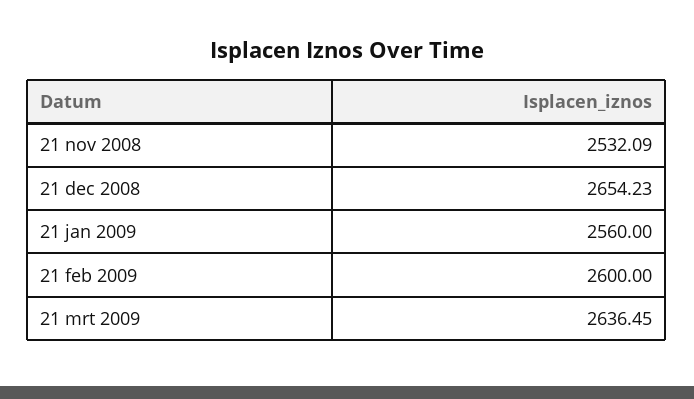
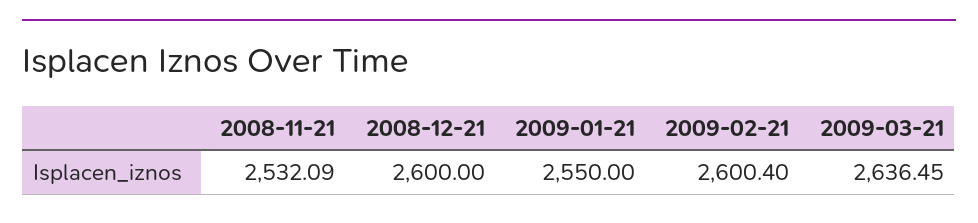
  {
    "21 nov 2008": 2532.09,
-   "21 dec 2008": 2654.23,
+   "21 dec 2008": 2600,
-   "21 jan 2009": 2560,
+   "21 jan 2009": 2550,
-   "21 feb 2009": 2600,
+   "21 feb 2009": 2600.4,
    "21 mrt 2009": 2636.45
  }

